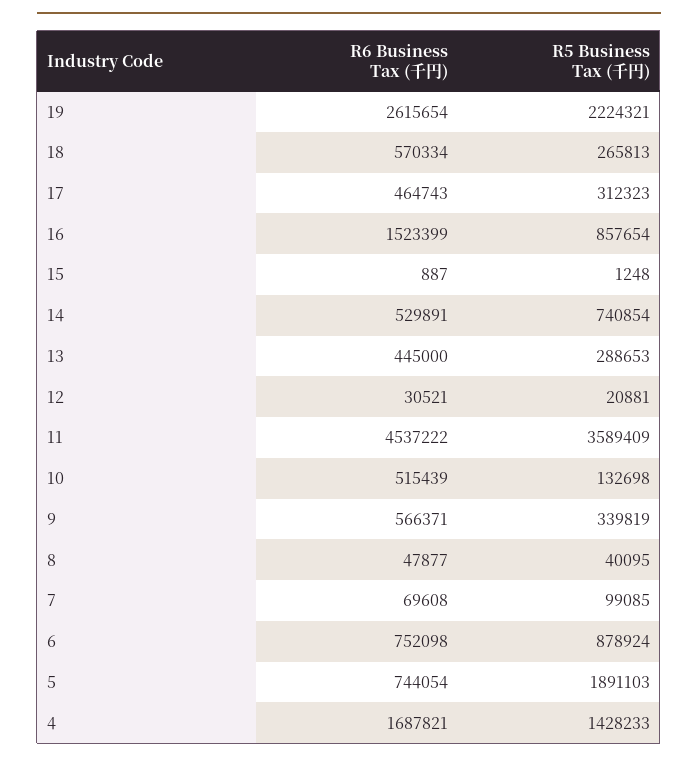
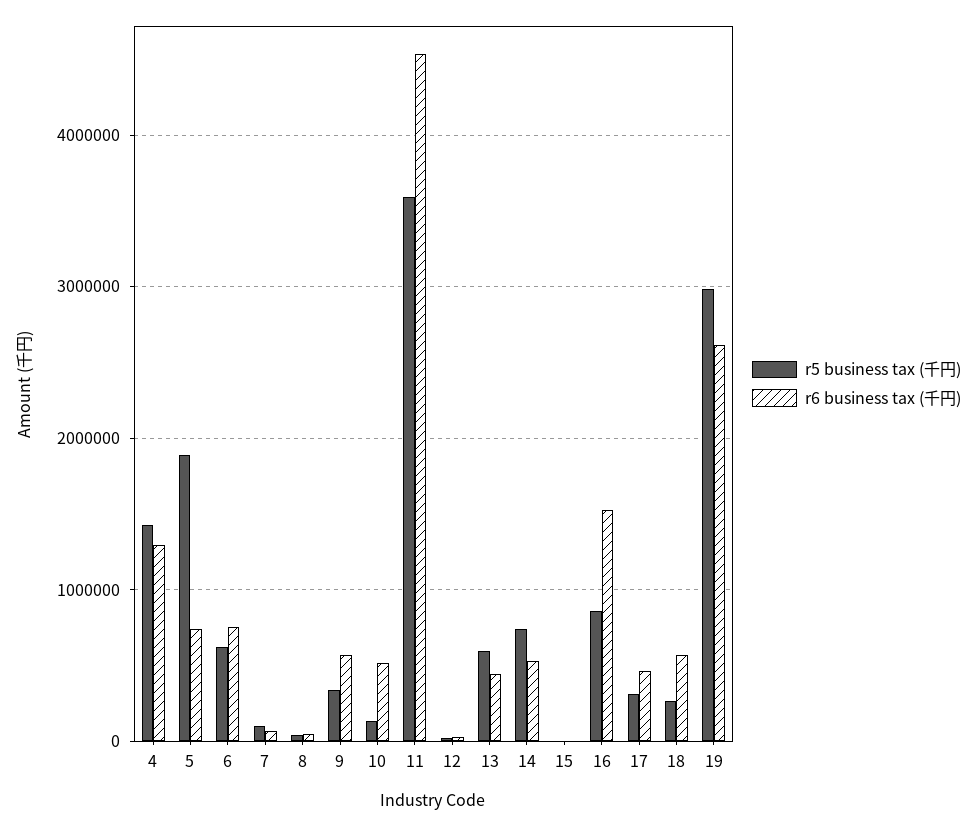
  {
    "R6 Business Tax (千円)": {
      "19": 2615654,
      "18": 570334,
      "17": 464743,
      "16": 1523399,
      "15": 887,
      "14": 529891,
      "13": 445000,
      "12": 30521,
      "11": 4537222,
      "10": 515439,
      "9": 566371,
      "8": 47877,
      "7": 69608,
      "6": 752098,
      "5": 744054,
-     "4": 1687821
+     "4": 1300000
    },
    "R5 Business Tax (千円)": {
-     "19": 2224321,
+     "19": 3000000,
      "18": 265813,
      "17": 312323,
      "16": 857654,
      "15": 1248,
      "14": 740854,
-     "13": 288653,
+     "13": 600000,
      "12": 20881,
      "11": 3589409,
      "10": 132698,
      "9": 339819,
      "8": 40095,
      "7": 99085,
-     "6": 878924,
+     "6": 600000,
      "5": 1891103,
      "4": 1428233
    }
  }

